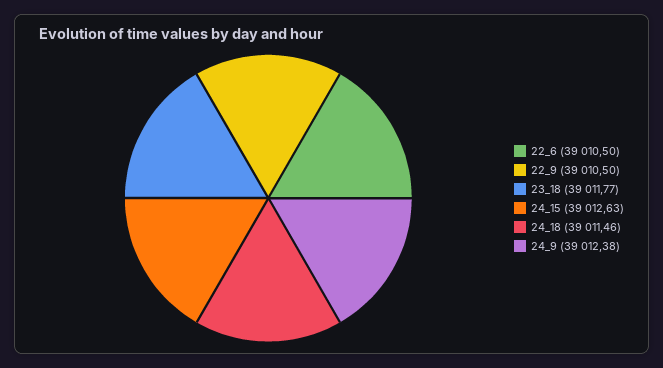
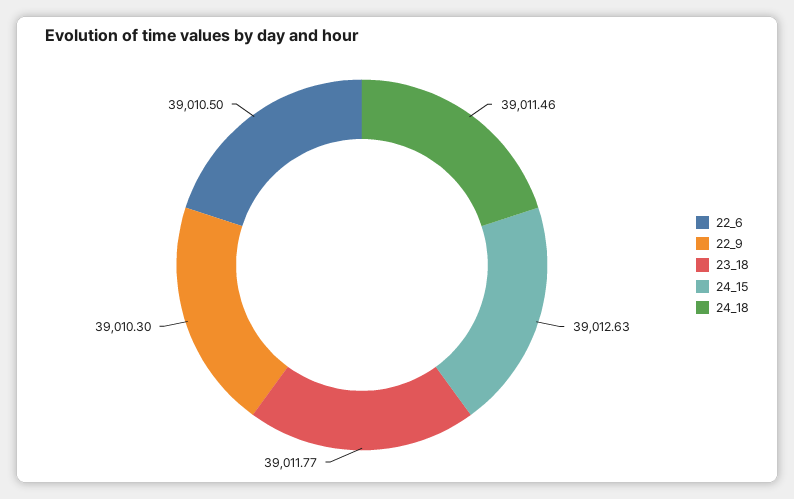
  {
    "22_6": 39010.5,
-   "22_9": 39010.5,
+   "22_9": 39010.3,
    "23_18": 39011.77,
    "24_15": 39012.63,
-   "24_18": 39011.46,
+   "24_18": 39011.46
-   "24_9": 39012.38
  }

